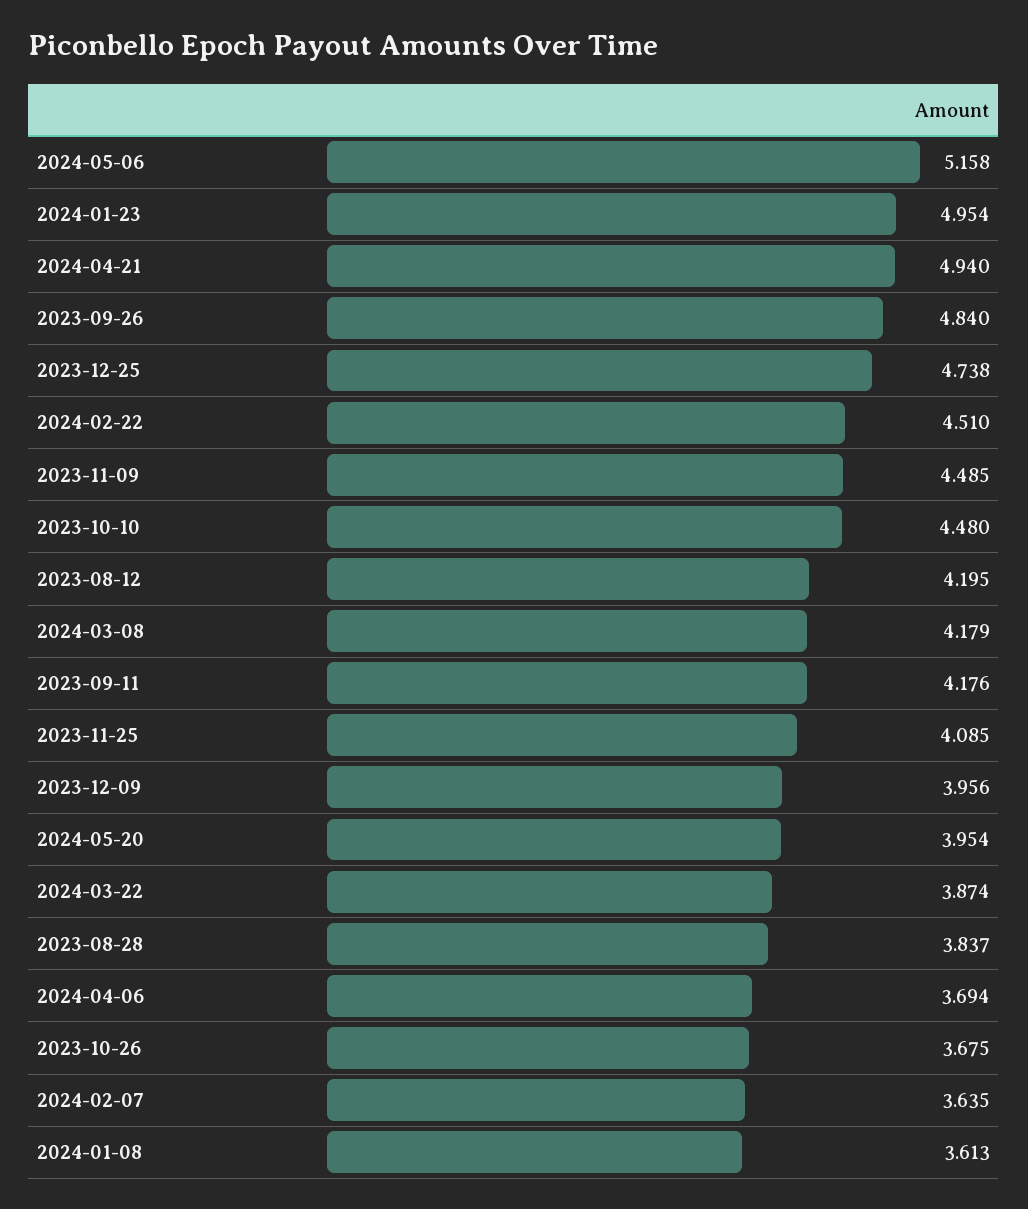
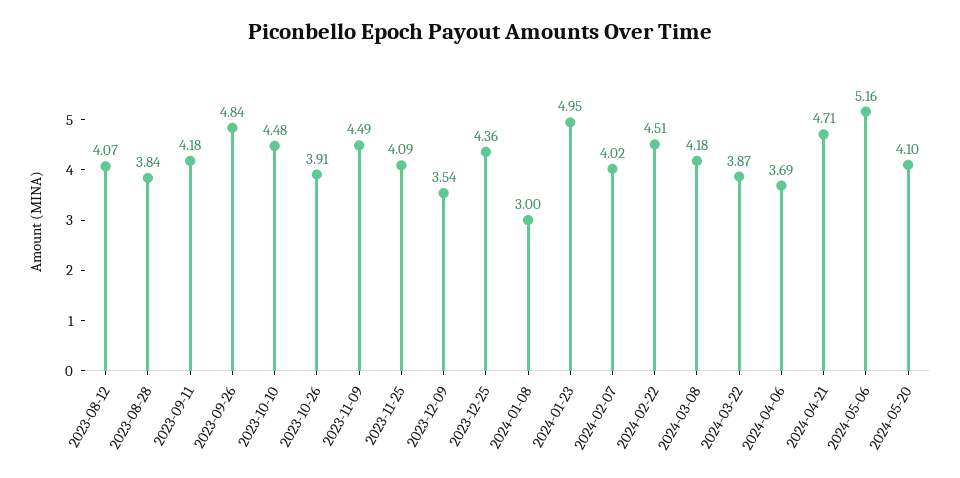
  {
    "2024-05-06": 5.158,
    "2024-01-23": 4.954,
-   "2024-04-21": 4.94,
+   "2024-04-21": 4.71,
    "2023-09-26": 4.84,
-   "2023-12-25": 4.738,
+   "2023-12-25": 4.36,
    "2024-02-22": 4.51,
    "2023-11-09": 4.485,
    "2023-10-10": 4.48,
-   "2023-08-12": 4.195,
+   "2023-08-12": 4.07,
    "2024-03-08": 4.179,
    "2023-09-11": 4.176,
    "2023-11-25": 4.085,
-   "2023-12-09": 3.956,
+   "2023-12-09": 3.54,
-   "2024-05-20": 3.954,
+   "2024-05-20": 4.1,
    "2024-03-22": 3.874,
    "2023-08-28": 3.837,
    "2024-04-06": 3.694,
-   "2023-10-26": 3.675,
+   "2023-10-26": 3.91,
-   "2024-02-07": 3.635,
+   "2024-02-07": 4.02,
-   "2024-01-08": 3.613
+   "2024-01-08": 3
  }

